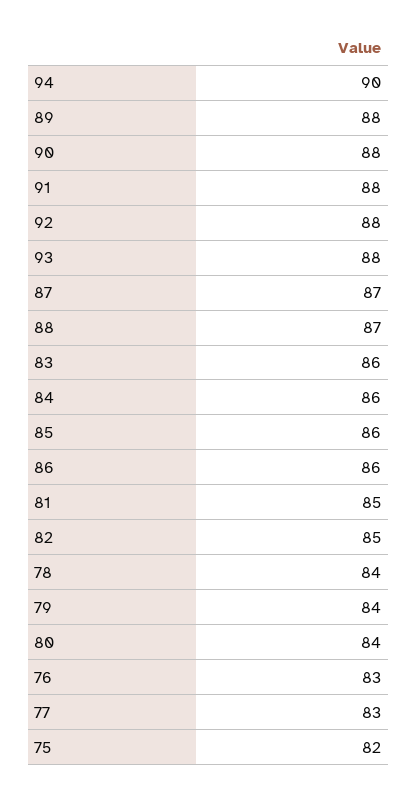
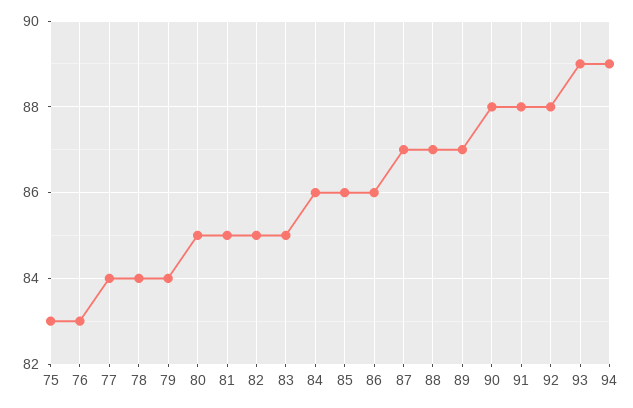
  {
-   "94": 90,
+   "94": 89,
-   "89": 88,
+   "89": 87,
    "90": 88,
    "91": 88,
    "92": 88,
-   "93": 88,
+   "93": 89,
    "87": 87,
    "88": 87,
-   "83": 86,
+   "83": 85,
    "84": 86,
    "85": 86,
    "86": 86,
    "81": 85,
    "82": 85,
    "78": 84,
    "79": 84,
-   "80": 84,
+   "80": 85,
    "76": 83,
-   "77": 83,
+   "77": 84,
-   "75": 82
+   "75": 83
  }

